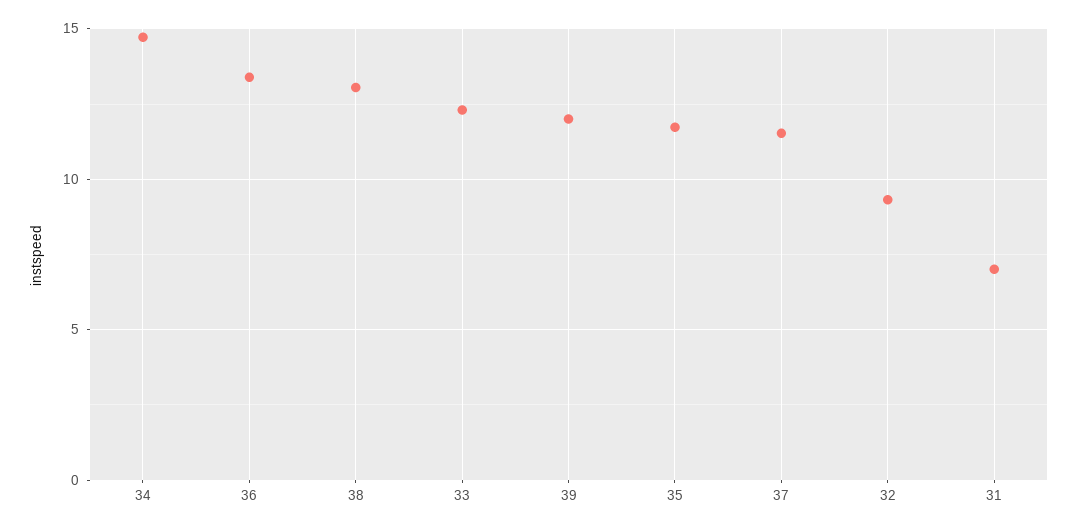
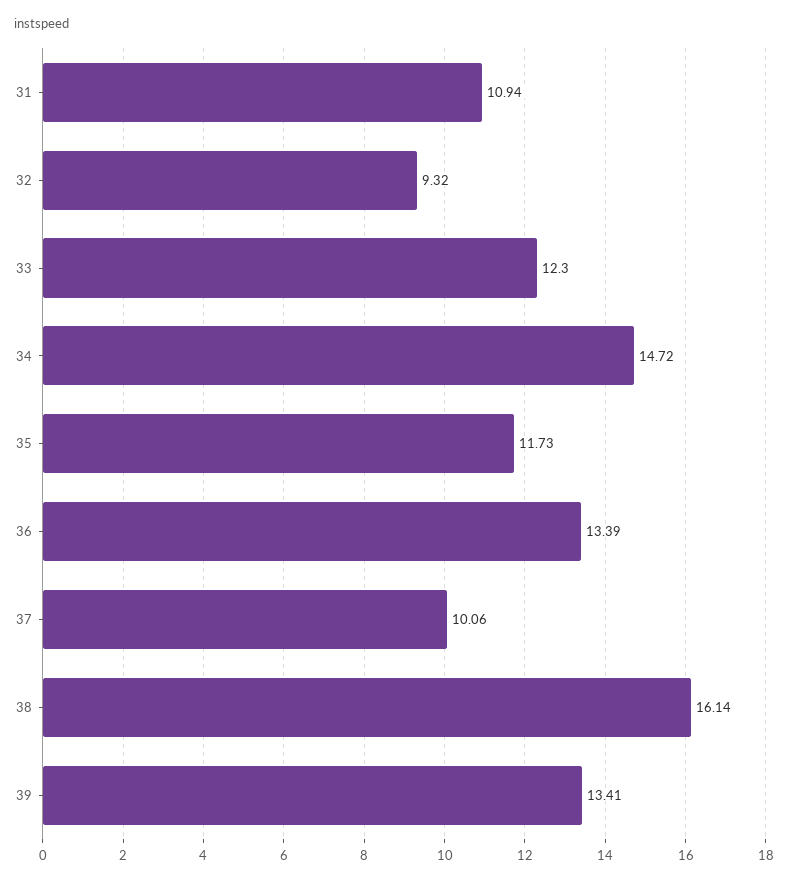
  {
    "34": 14.72,
    "36": 13.39,
-   "38": 13,
+   "38": 16.14,
    "33": 12.3,
-   "39": 12,
+   "39": 13.41,
    "35": 11.73,
-   "37": 11.5,
+   "37": 10.06,
    "32": 9.32,
-   "31": 7
+   "31": 10.94
  }

